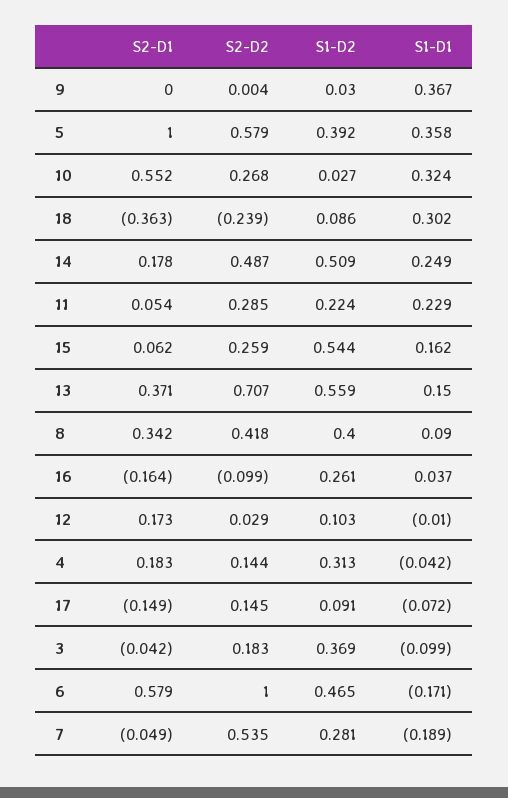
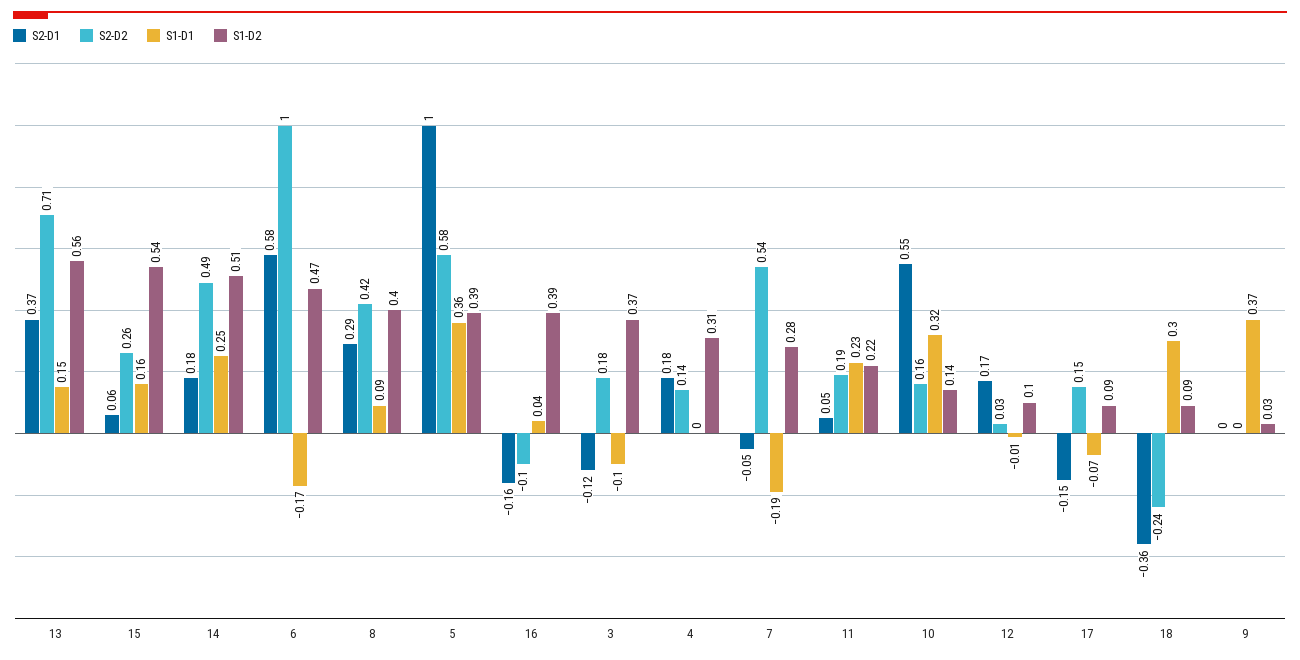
  {
    "S2-D1": {
      "9": 0,
      "5": 1,
      "10": 0.552,
      "18": -0.363,
      "14": 0.178,
      "11": 0.054,
      "15": 0.062,
      "13": 0.371,
-     "8": 0.342,
+     "8": 0.29,
      "16": -0.164,
      "12": 0.173,
      "4": 0.183,
      "17": -0.149,
-     "3": -0.042,
+     "3": -0.12,
      "6": 0.579,
      "7": -0.049
    },
    "S2-D2": {
      "9": 0.004,
      "5": 0.579,
-     "10": 0.268,
+     "10": 0.16,
      "18": -0.239,
      "14": 0.487,
-     "11": 0.285,
+     "11": 0.19,
      "15": 0.259,
      "13": 0.707,
      "8": 0.418,
      "16": -0.099,
      "12": 0.029,
      "4": 0.144,
      "17": 0.145,
      "3": 0.183,
      "6": 1,
      "7": 0.535
    },
    "S1-D2": {
      "9": 0.03,
      "5": 0.392,
-     "10": 0.027,
+     "10": 0.14,
      "18": 0.086,
      "14": 0.509,
      "11": 0.224,
      "15": 0.544,
      "13": 0.559,
      "8": 0.4,
-     "16": 0.261,
+     "16": 0.39,
      "12": 0.103,
      "4": 0.313,
      "17": 0.091,
      "3": 0.369,
      "6": 0.465,
      "7": 0.281
    },
    "S1-D1": {
      "9": 0.367,
      "5": 0.358,
      "10": 0.324,
      "18": 0.302,
      "14": 0.249,
      "11": 0.229,
      "15": 0.162,
      "13": 0.15,
      "8": 0.09,
      "16": 0.037,
      "12": -0.01,
-     "4": -0.042,
+     "4": 0,
      "17": -0.072,
      "3": -0.099,
      "6": -0.171,
      "7": -0.189
    }
  }

